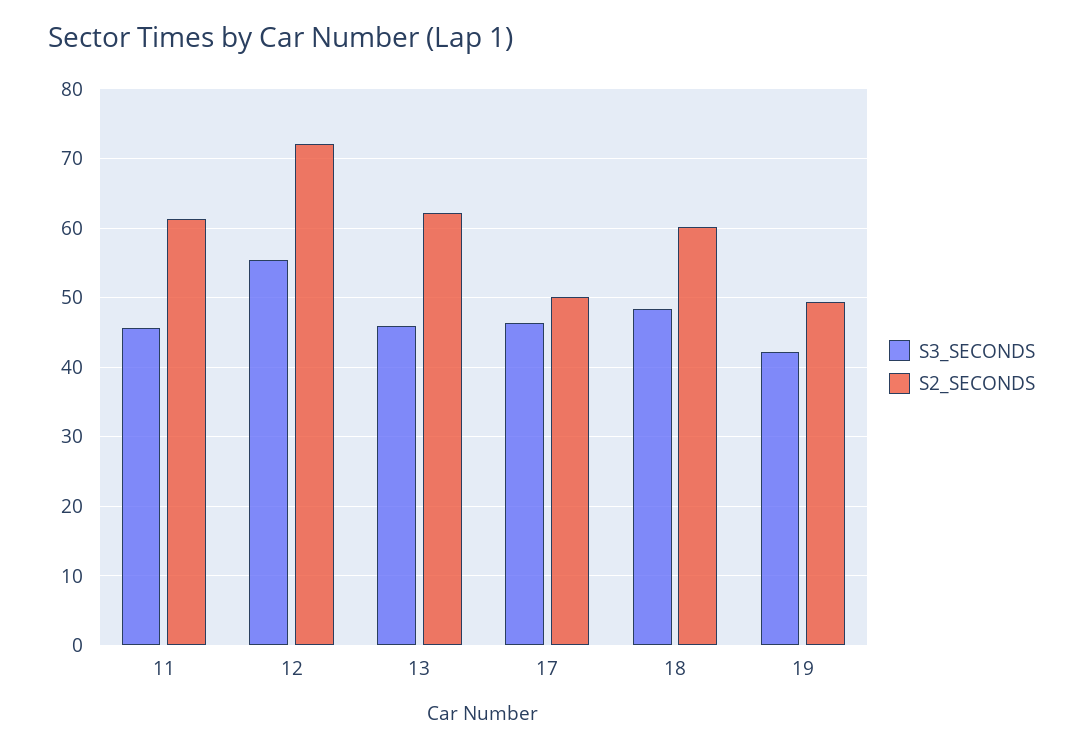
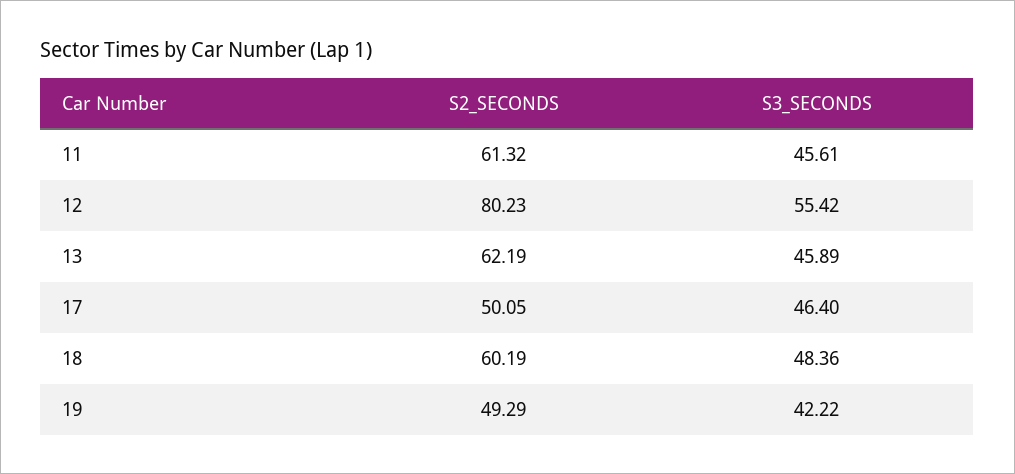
  {
    "S3_SECONDS": {
      "11": 45.61,
      "12": 55.42,
      "13": 45.89,
      "17": 46.4,
      "18": 48.36,
      "19": 42.22
    },
    "S2_SECONDS": {
      "11": 61.32,
-     "12": 72,
+     "12": 80.23,
      "13": 62.19,
      "17": 50.05,
      "18": 60.19,
      "19": 49.29
    }
  }

